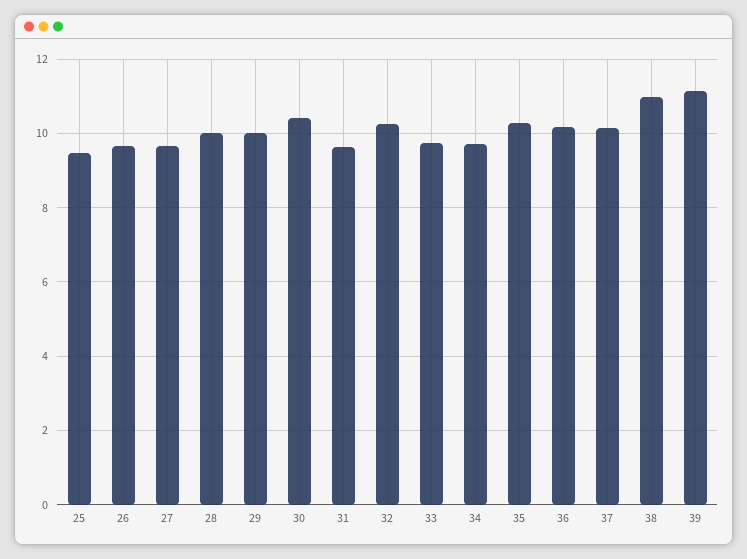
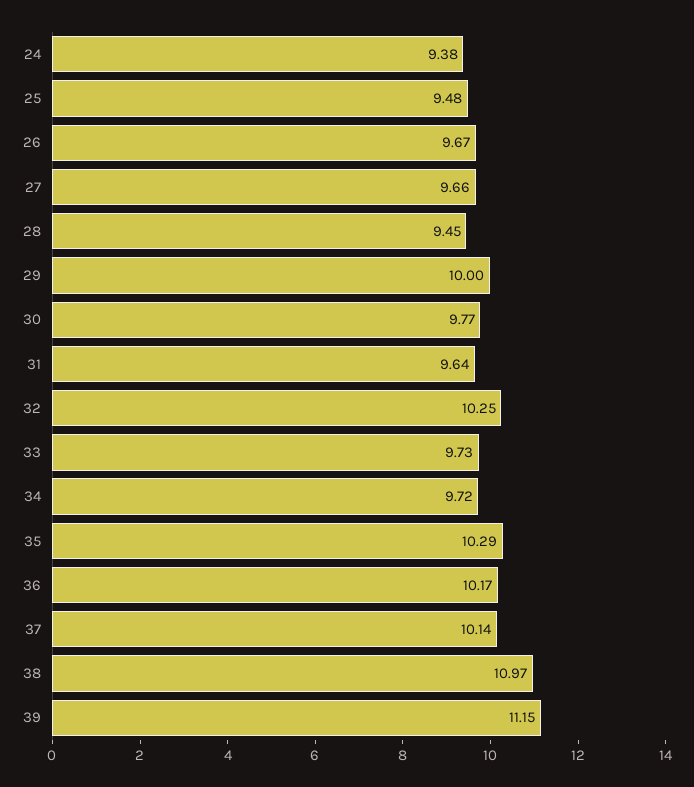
  {
    "25": 9.48,
    "26": 9.67,
    "27": 9.66,
-   "28": 10,
+   "28": 9.45,
    "29": 10,
-   "30": 10.4,
+   "30": 9.77,
    "31": 9.64,
    "32": 10.25,
    "33": 9.73,
    "34": 9.72,
    "35": 10.29,
    "36": 10.17,
    "37": 10.14,
    "38": 10.97,
-   "39": 11.15
+   "39": 11.15,
+   "24": 9.38
  }

